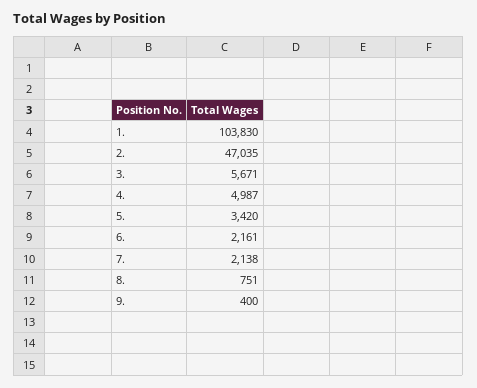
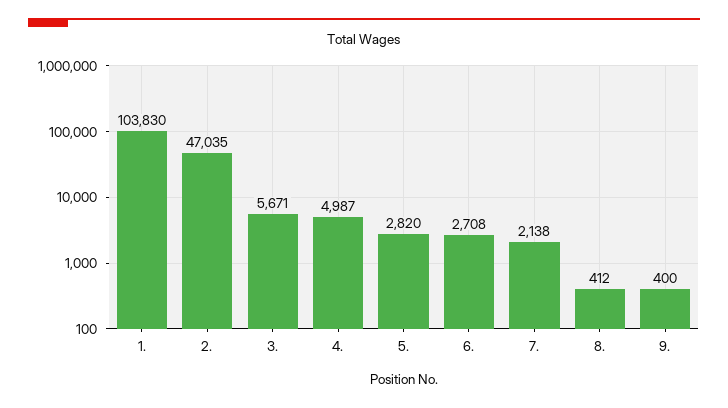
  {
    "1.": 103830,
    "2.": 47035,
    "3.": 5671,
    "4.": 4987,
-   "5.": 3420,
+   "5.": 2820,
-   "6.": 2161,
+   "6.": 2708,
    "7.": 2138,
-   "8.": 751,
+   "8.": 412,
    "9.": 400
  }

